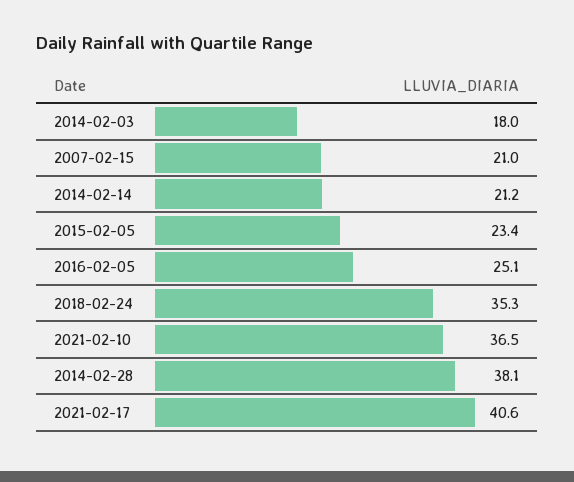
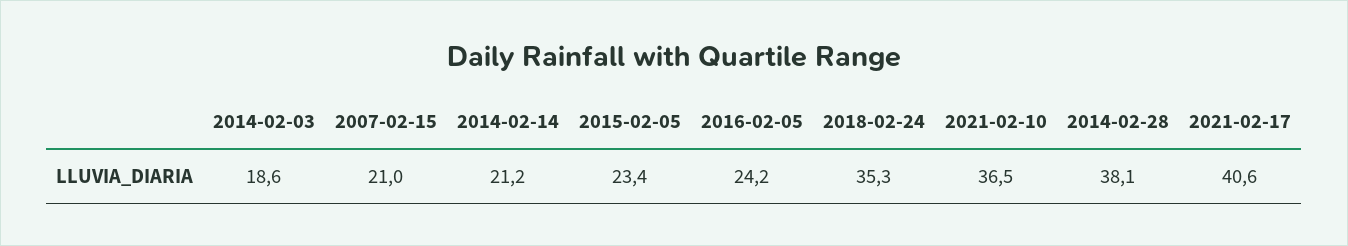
  {
-   "2014-02-03": 18,
+   "2014-02-03": 18.6,
    "2007-02-15": 21,
    "2014-02-14": 21.2,
    "2015-02-05": 23.4,
-   "2016-02-05": 25.1,
+   "2016-02-05": 24.2,
    "2018-02-24": 35.3,
    "2021-02-10": 36.5,
    "2014-02-28": 38.1,
    "2021-02-17": 40.6
  }

